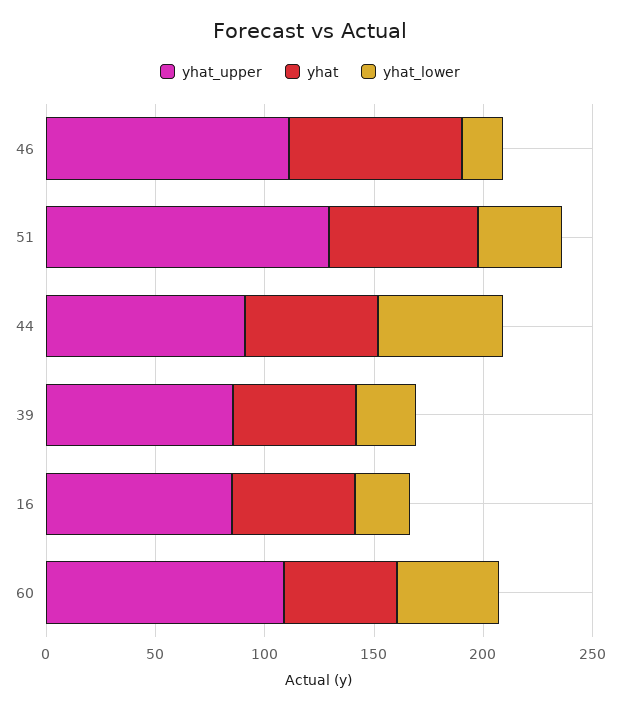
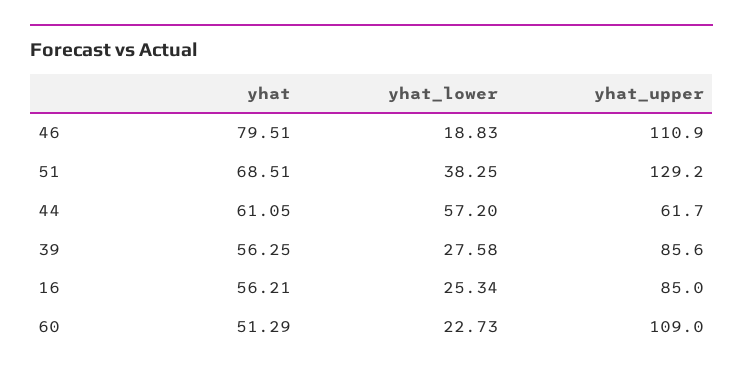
  {
    "yhat_upper": {
      "46": 110.9,
      "51": 129.2,
-     "44": 90,
+     "44": 61.7,
      "39": 85.6,
      "16": 85,
      "60": 109
    },
    "yhat": {
      "46": 79.51,
      "51": 68.51,
      "44": 61.05,
      "39": 56.25,
      "16": 56.21,
      "60": 51.29
    },
    "yhat_lower": {
      "46": 18.83,
      "51": 38.25,
      "44": 57.2,
      "39": 27.58,
      "16": 25.34,
-     "60": 50
+     "60": 22.73
    }
  }

